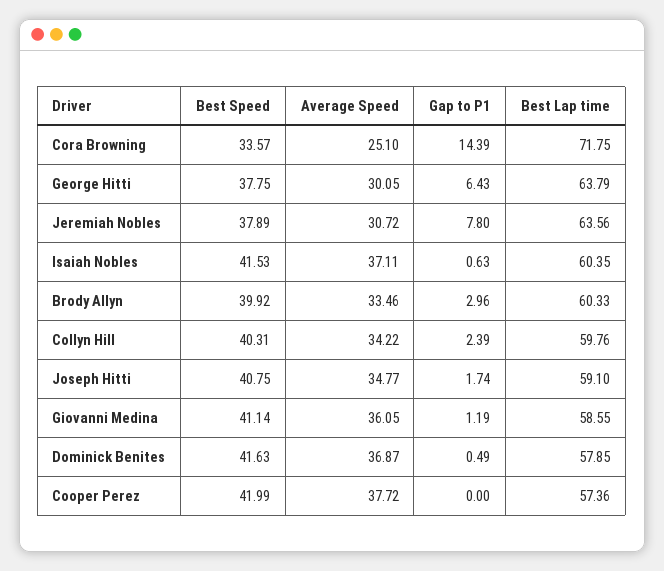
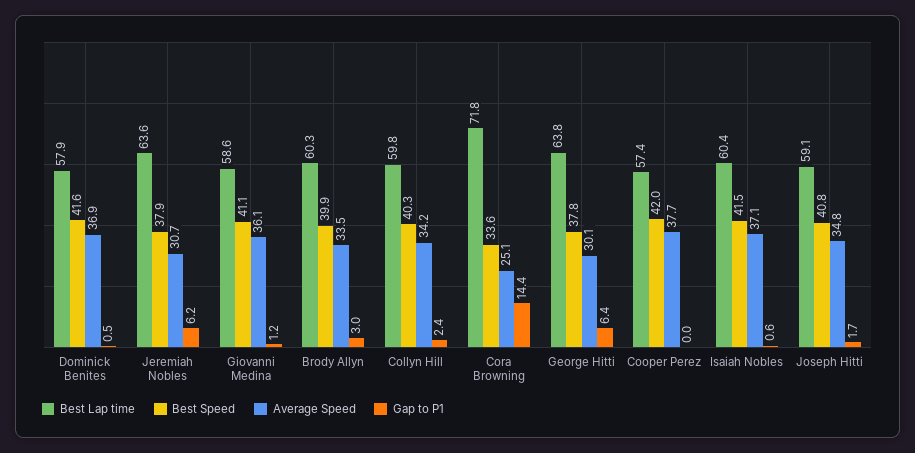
  {
    "Best Speed": {
      "Cora Browning": 33.57,
      "George Hitti": 37.75,
      "Jeremiah Nobles": 37.89,
      "Isaiah Nobles": 41.53,
      "Brody Allyn": 39.92,
      "Collyn Hill": 40.31,
      "Joseph Hitti": 40.75,
      "Giovanni Medina": 41.14,
      "Dominick Benites": 41.63,
      "Cooper Perez": 41.99
    },
    "Average Speed": {
      "Cora Browning": 25.1,
      "George Hitti": 30.05,
      "Jeremiah Nobles": 30.72,
      "Isaiah Nobles": 37.11,
      "Brody Allyn": 33.46,
      "Collyn Hill": 34.22,
      "Joseph Hitti": 34.77,
      "Giovanni Medina": 36.05,
      "Dominick Benites": 36.87,
      "Cooper Perez": 37.72
    },
    "Gap to P1": {
      "Cora Browning": 14.39,
      "George Hitti": 6.43,
-     "Jeremiah Nobles": 7.8,
+     "Jeremiah Nobles": 6.2,
      "Isaiah Nobles": 0.63,
      "Brody Allyn": 2.96,
      "Collyn Hill": 2.39,
      "Joseph Hitti": 1.74,
      "Giovanni Medina": 1.19,
      "Dominick Benites": 0.49,
      "Cooper Perez": 0
    },
    "Best Lap time": {
      "Cora Browning": 71.75,
      "George Hitti": 63.79,
      "Jeremiah Nobles": 63.56,
      "Isaiah Nobles": 60.35,
      "Brody Allyn": 60.33,
      "Collyn Hill": 59.76,
      "Joseph Hitti": 59.1,
      "Giovanni Medina": 58.55,
      "Dominick Benites": 57.85,
      "Cooper Perez": 57.36
    }
  }

